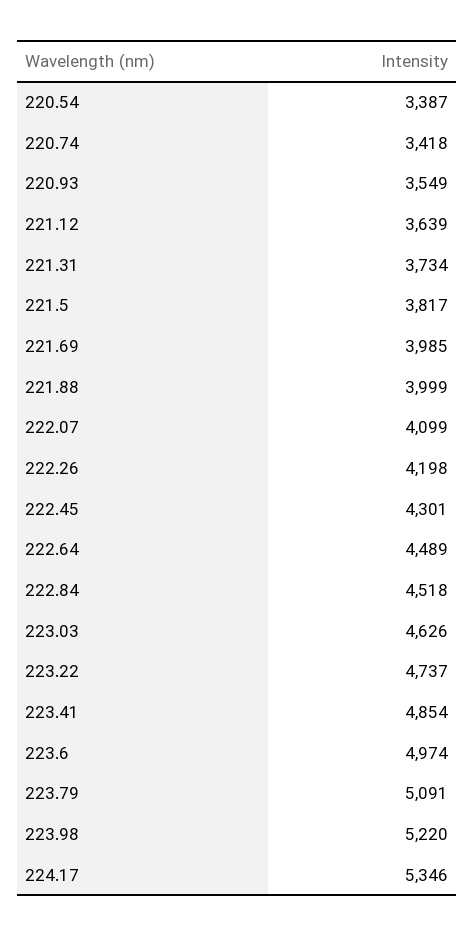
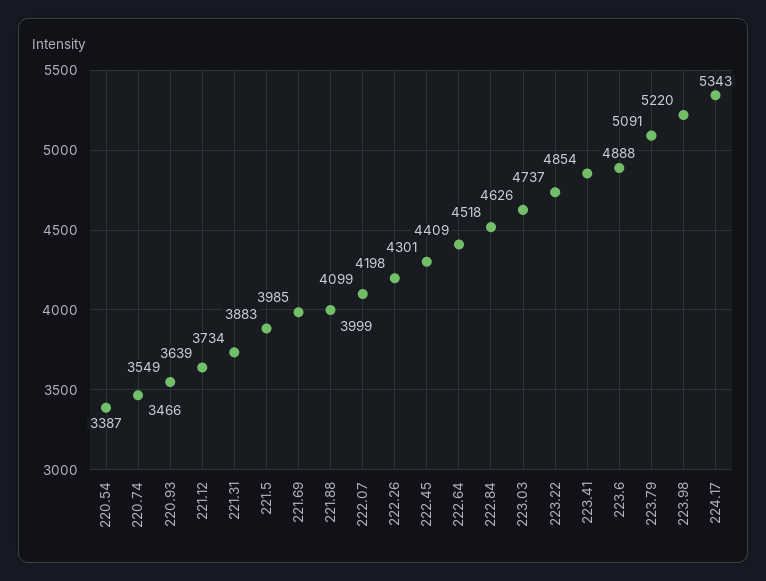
  {
    "220.54": 3387,
-   "220.74": 3418,
+   "220.74": 3466,
    "220.93": 3549,
    "221.12": 3639,
    "221.31": 3734,
-   "221.5": 3817,
+   "221.5": 3883,
    "221.69": 3985,
    "221.88": 3999,
    "222.07": 4099,
    "222.26": 4198,
    "222.45": 4301,
-   "222.64": 4489,
+   "222.64": 4409,
    "222.84": 4518,
    "223.03": 4626,
    "223.22": 4737,
    "223.41": 4854,
-   "223.6": 4974,
+   "223.6": 4888,
    "223.79": 5091,
    "223.98": 5220,
-   "224.17": 5346
+   "224.17": 5343
  }

